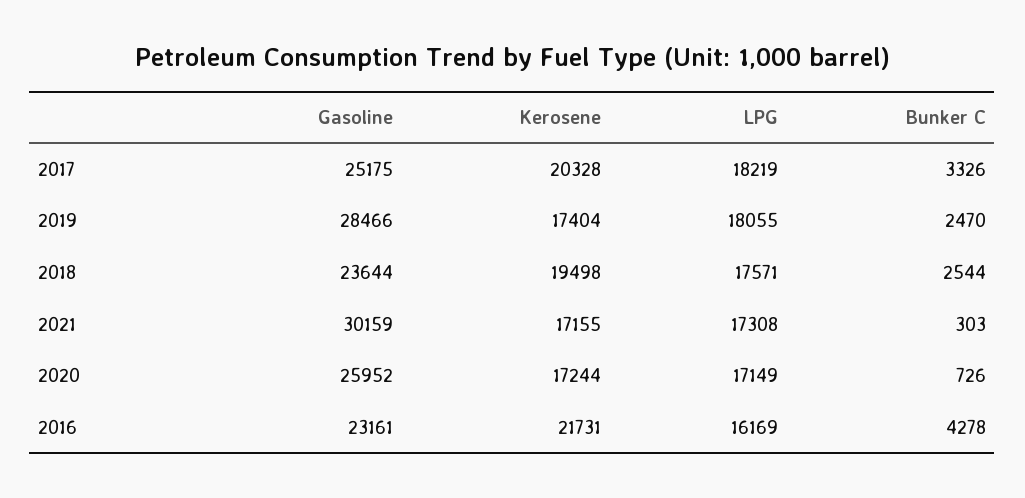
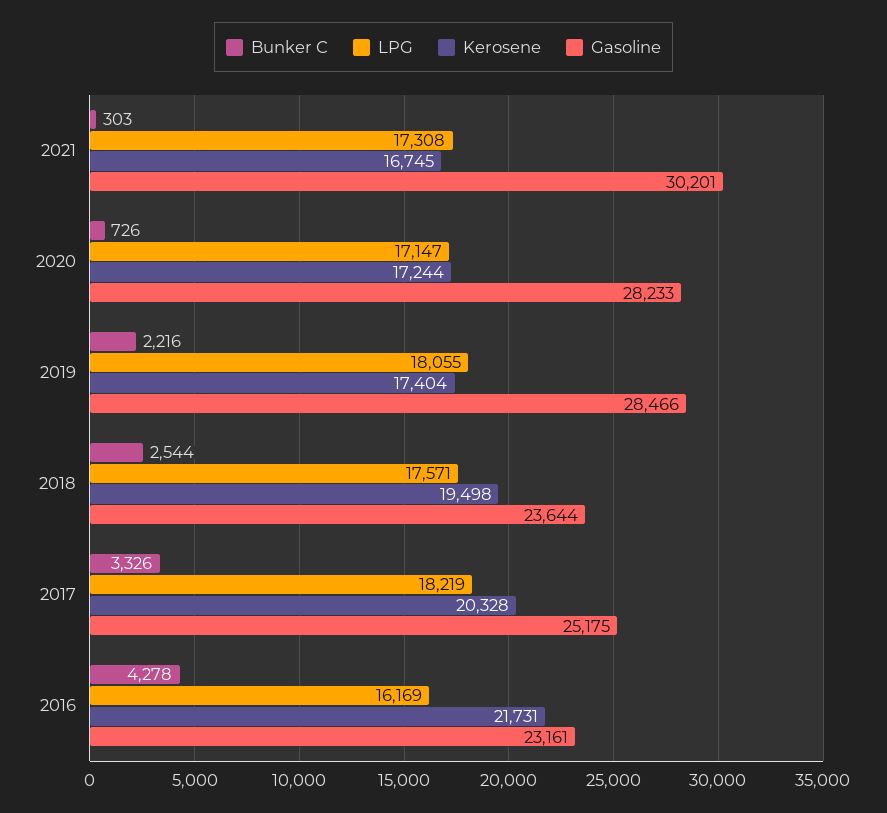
  {
    "Gasoline": {
      "2017": 25175,
      "2019": 28466,
      "2018": 23644,
-     "2021": 30159,
+     "2021": 30201,
-     "2020": 25952,
+     "2020": 28233,
      "2016": 23161
    },
    "Kerosene": {
      "2017": 20328,
      "2019": 17404,
      "2018": 19498,
-     "2021": 17155,
+     "2021": 16745,
      "2020": 17244,
      "2016": 21731
    },
    "LPG": {
      "2017": 18219,
      "2019": 18055,
      "2018": 17571,
      "2021": 17308,
-     "2020": 17149,
+     "2020": 17147,
      "2016": 16169
    },
    "Bunker C": {
      "2017": 3326,
-     "2019": 2470,
+     "2019": 2216,
      "2018": 2544,
      "2021": 303,
      "2020": 726,
      "2016": 4278
    }
  }

